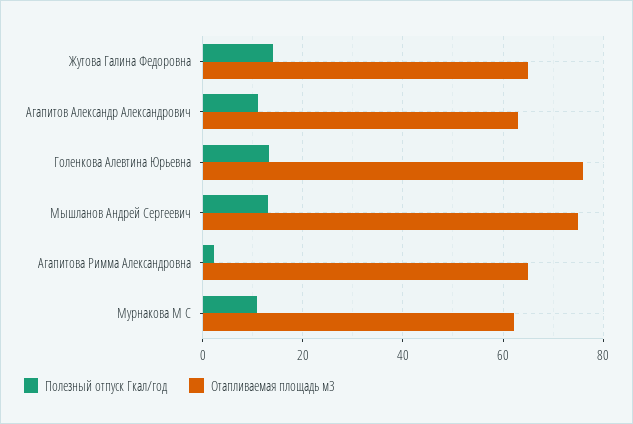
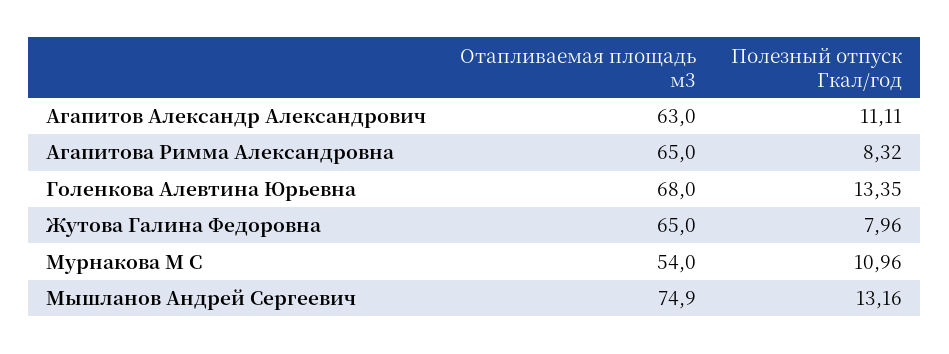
  {
    "Полезный отпуск Гкал/год": {
-     "Жутова Галина Федоровна": 14,
+     "Жутова Галина Федоровна": 7.96,
      "Агапитов Александр Александрович": 11.11,
      "Голенкова Алевтина Юрьевна": 13.35,
      "Мышланов Андрей Сергеевич": 13.16,
-     "Агапитова Римма Александровна": 2,
+     "Агапитова Римма Александровна": 8.32,
      "Мурнакова М С": 10.96
    },
    "Отапливаемая площадь м3": {
      "Жутова Галина Федоровна": 65,
      "Агапитов Александр Александрович": 63,
-     "Голенкова Алевтина Юрьевна": 76,
+     "Голенкова Алевтина Юрьевна": 68,
      "Мышланов Андрей Сергеевич": 74.9,
      "Агапитова Римма Александровна": 65,
-     "Мурнакова М С": 62
+     "Мурнакова М С": 54
    }
  }

